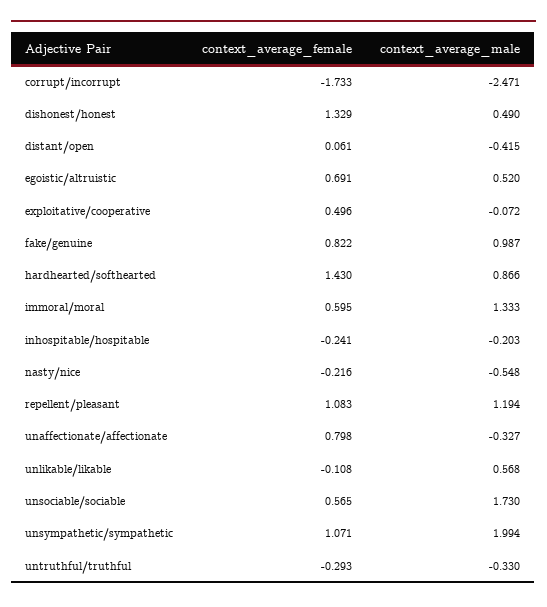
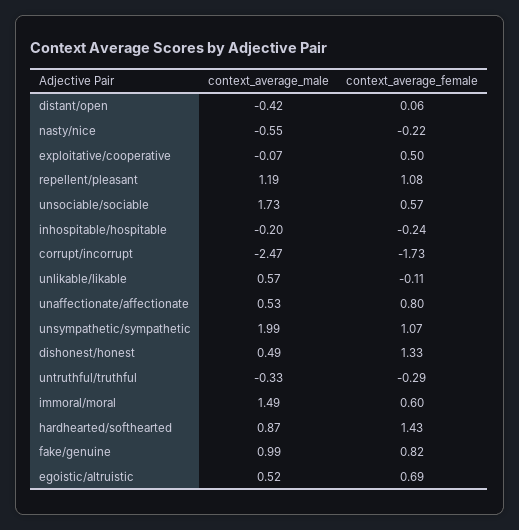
  {
    "context_average_female": {
      "corrupt/incorrupt": -1.733,
      "dishonest/honest": 1.329,
      "distant/open": 0.061,
      "egoistic/altruistic": 0.691,
      "exploitative/cooperative": 0.496,
      "fake/genuine": 0.822,
      "hardhearted/softhearted": 1.43,
      "immoral/moral": 0.595,
      "inhospitable/hospitable": -0.241,
      "nasty/nice": -0.216,
      "repellent/pleasant": 1.083,
      "unaffectionate/affectionate": 0.798,
      "unlikable/likable": -0.108,
      "unsociable/sociable": 0.565,
      "unsympathetic/sympathetic": 1.071,
      "untruthful/truthful": -0.293
    },
    "context_average_male": {
      "corrupt/incorrupt": -2.471,
      "dishonest/honest": 0.49,
      "distant/open": -0.415,
      "egoistic/altruistic": 0.52,
      "exploitative/cooperative": -0.072,
      "fake/genuine": 0.987,
      "hardhearted/softhearted": 0.866,
-     "immoral/moral": 1.333,
+     "immoral/moral": 1.49,
      "inhospitable/hospitable": -0.203,
      "nasty/nice": -0.548,
      "repellent/pleasant": 1.194,
-     "unaffectionate/affectionate": -0.327,
+     "unaffectionate/affectionate": 0.53,
      "unlikable/likable": 0.568,
      "unsociable/sociable": 1.73,
      "unsympathetic/sympathetic": 1.994,
      "untruthful/truthful": -0.33
    }
  }

